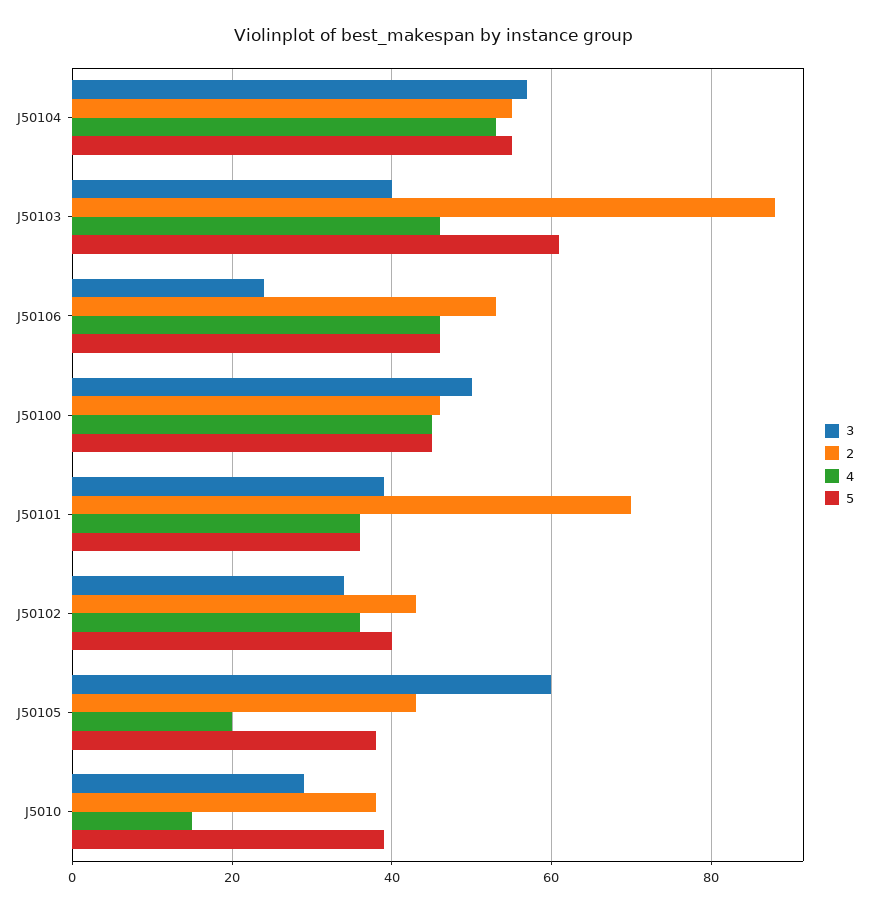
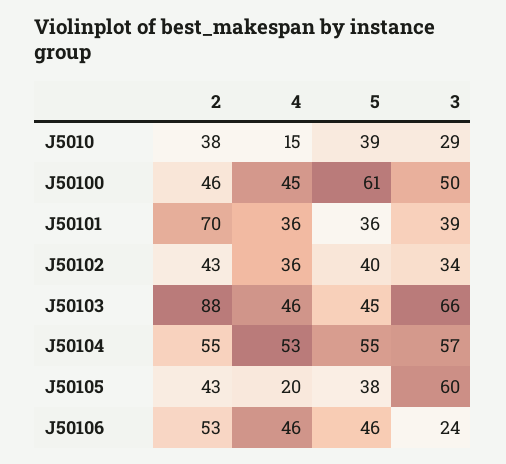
  {
    "3": {
      "J50104": 57,
-     "J50103": 40,
+     "J50103": 66,
      "J50106": 24,
      "J50100": 50,
      "J50101": 39,
      "J50102": 34,
      "J50105": 60,
      "J5010": 29
    },
    "2": {
      "J50104": 55,
      "J50103": 88,
      "J50106": 53,
      "J50100": 46,
      "J50101": 70,
      "J50102": 43,
      "J50105": 43,
      "J5010": 38
    },
    "4": {
      "J50104": 53,
      "J50103": 46,
      "J50106": 46,
      "J50100": 45,
      "J50101": 36,
      "J50102": 36,
      "J50105": 20,
      "J5010": 15
    },
    "5": {
      "J50104": 55,
-     "J50103": 60,
+     "J50103": 45,
      "J50106": 46,
-     "J50100": 45,
+     "J50100": 61,
      "J50101": 36,
      "J50102": 40,
      "J50105": 38,
      "J5010": 39
    }
  }

